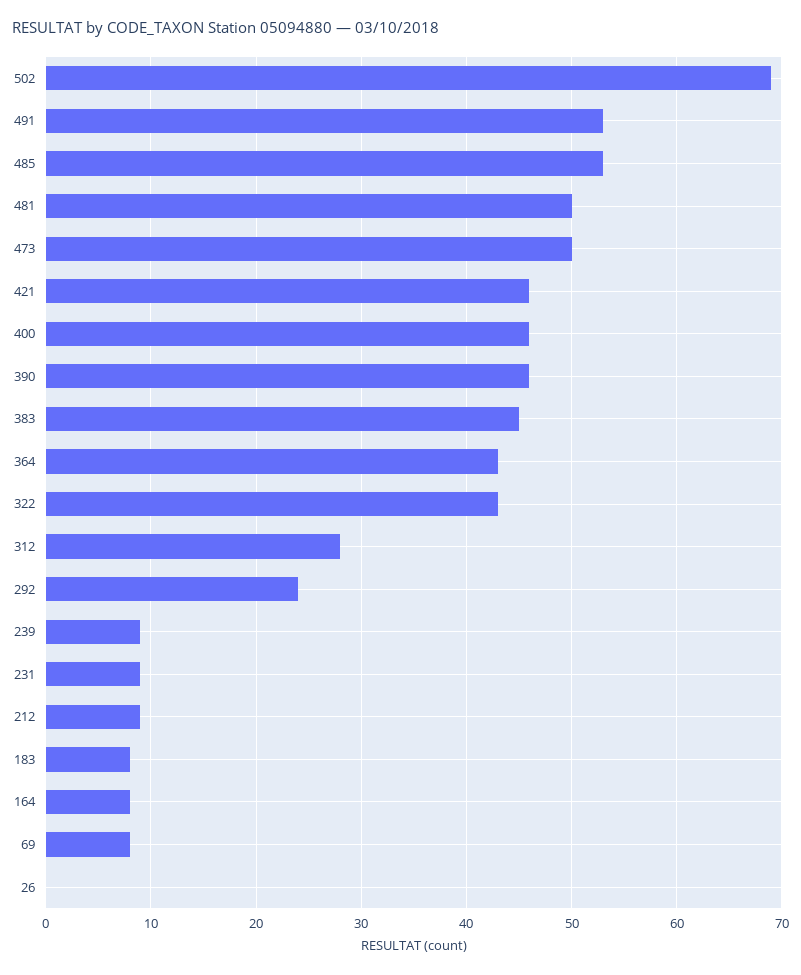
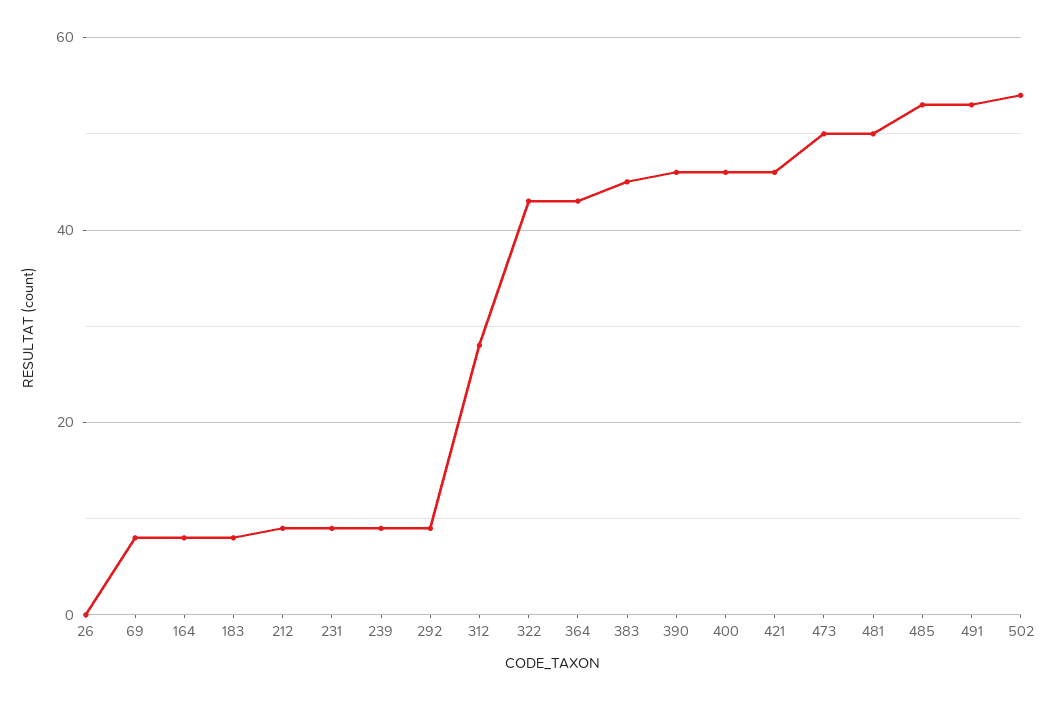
  {
-   "502": 69,
+   "502": 55,
    "491": 53,
    "485": 53,
    "481": 50,
    "473": 50,
    "421": 46,
    "400": 46,
    "390": 46,
    "383": 45,
    "364": 43,
    "322": 43,
    "312": 28,
-   "292": 24,
+   "292": 10,
    "239": 9,
    "231": 9,
    "212": 9,
    "183": 8,
    "164": 8,
    "69": 8,
    "26": 0
  }

